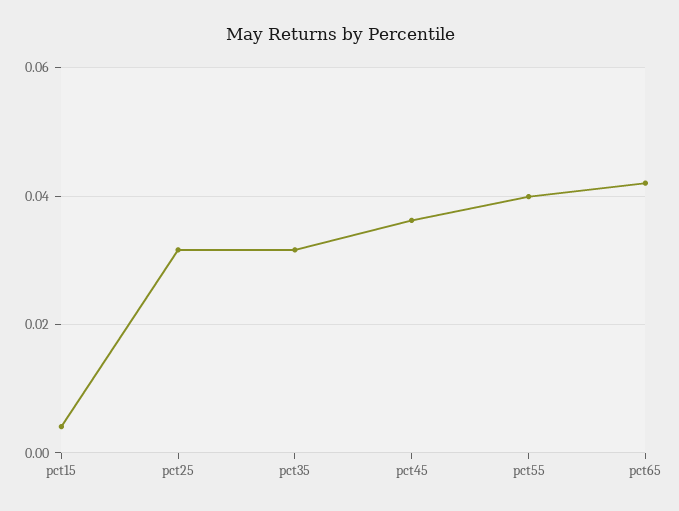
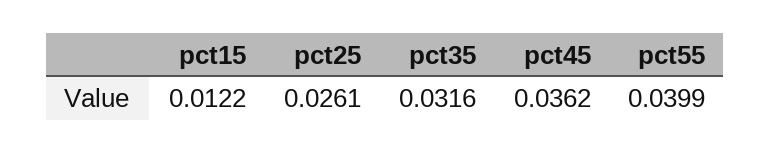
  {
-   "pct15": 0.004,
+   "pct15": 0.0122,
-   "pct25": 0.032,
+   "pct25": 0.0261,
    "pct35": 0.0316,
    "pct45": 0.0362,
-   "pct55": 0.0399,
+   "pct55": 0.0399
-   "pct65": 0.042
  }

